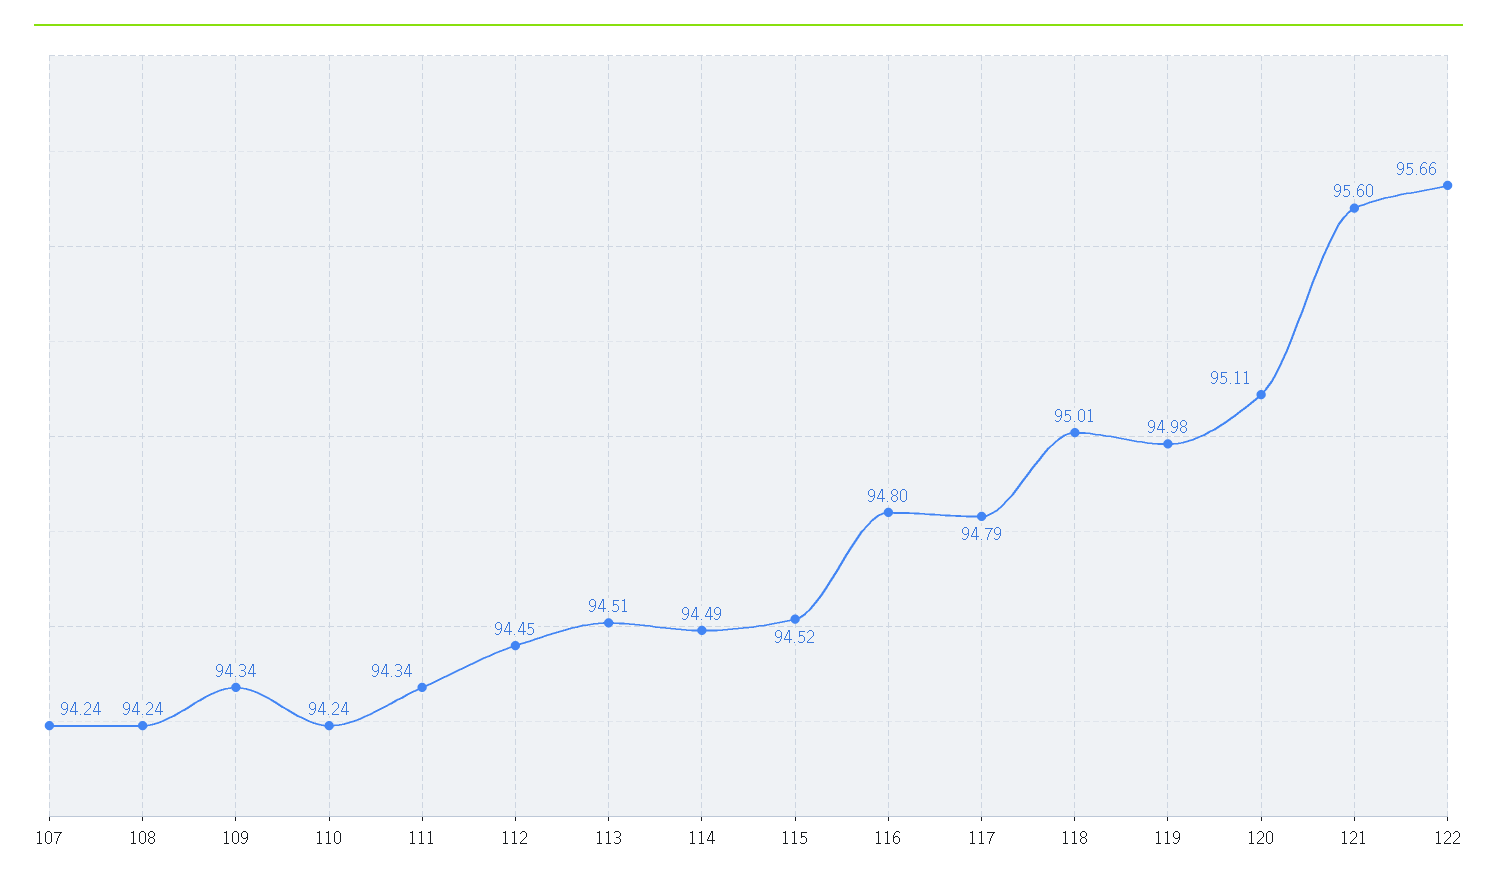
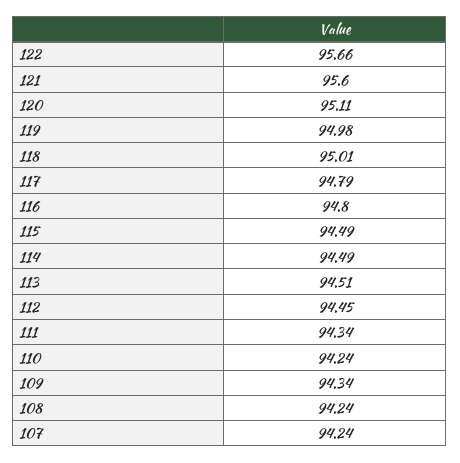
  {
    "107": 94.24,
    "108": 94.24,
    "109": 94.34,
    "110": 94.24,
    "111": 94.34,
    "112": 94.45,
    "113": 94.51,
    "114": 94.49,
-   "115": 94.52,
+   "115": 94.49,
    "116": 94.8,
    "117": 94.79,
    "118": 95.01,
    "119": 94.98,
    "120": 95.11,
    "121": 95.6,
    "122": 95.66
  }

